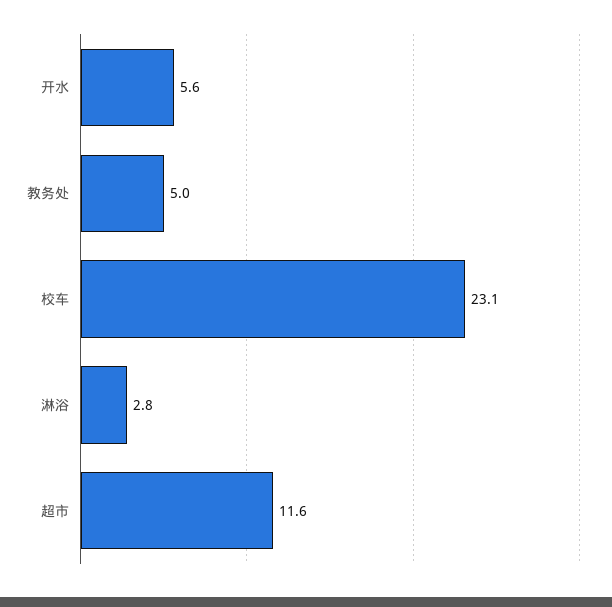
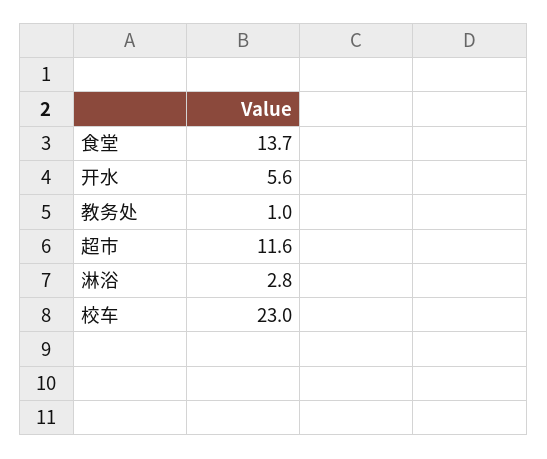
  {
    "开水": 5.6,
-   "教务处": 5,
+   "教务处": 1,
-   "校车": 23.1,
+   "校车": 23,
    "淋浴": 2.8,
-   "超市": 11.6
+   "超市": 11.6,
+   "食堂": 13.7
  }

